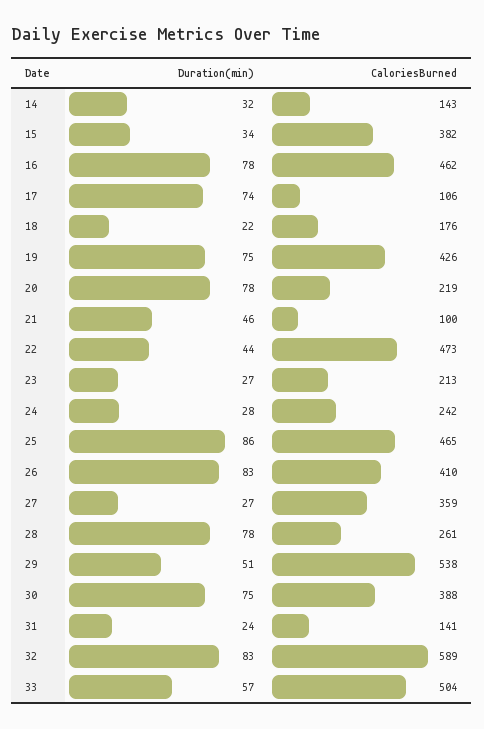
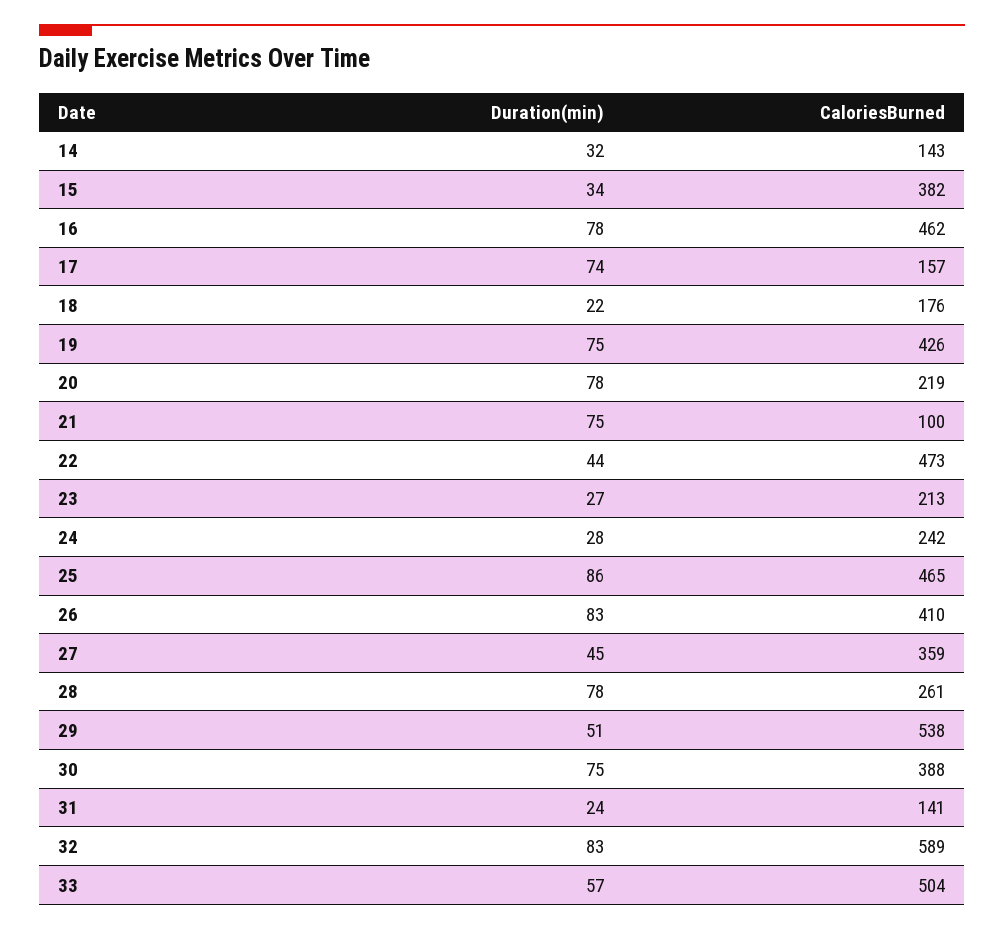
  {
    "Duration(min)": {
      "14": 32,
      "15": 34,
      "16": 78,
      "17": 74,
      "18": 22,
      "19": 75,
      "20": 78,
-     "21": 46,
+     "21": 75,
      "22": 44,
      "23": 27,
      "24": 28,
      "25": 86,
      "26": 83,
-     "27": 27,
+     "27": 45,
      "28": 78,
      "29": 51,
      "30": 75,
      "31": 24,
      "32": 83,
      "33": 57
    },
    "CaloriesBurned": {
      "14": 143,
      "15": 382,
      "16": 462,
-     "17": 106,
+     "17": 157,
      "18": 176,
      "19": 426,
      "20": 219,
      "21": 100,
      "22": 473,
      "23": 213,
      "24": 242,
      "25": 465,
      "26": 410,
      "27": 359,
      "28": 261,
      "29": 538,
      "30": 388,
      "31": 141,
      "32": 589,
      "33": 504
    }
  }

